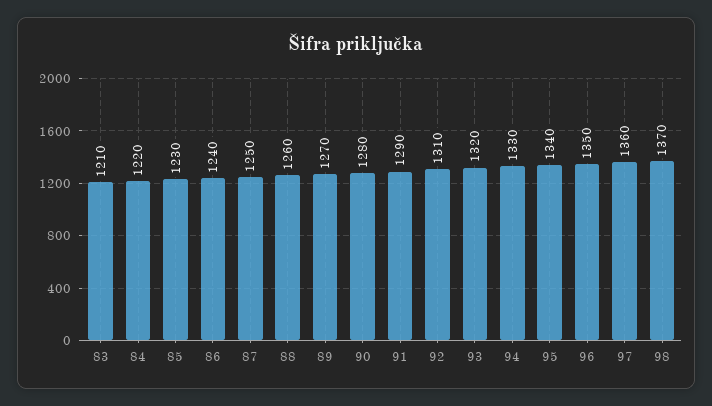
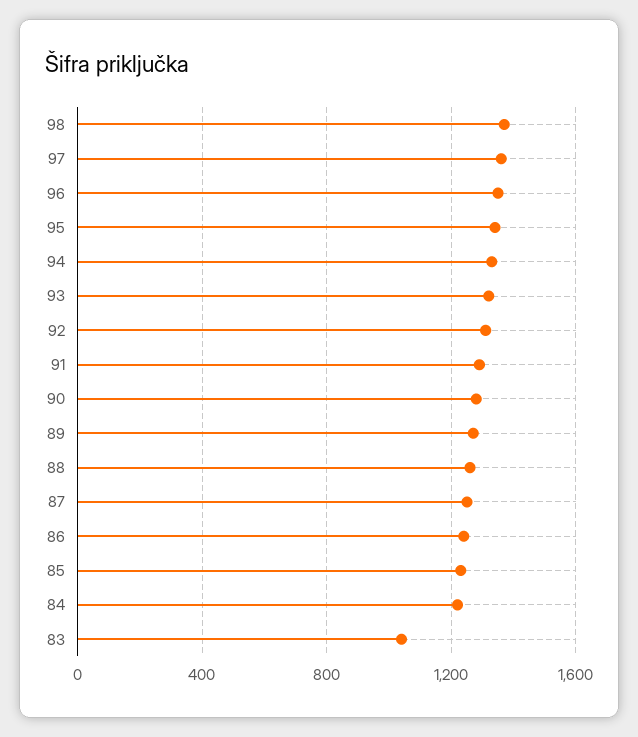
  {
-   "83": 1210,
+   "83": 1050,
    "84": 1220,
    "85": 1230,
    "86": 1240,
    "87": 1250,
    "88": 1260,
    "89": 1270,
    "90": 1280,
    "91": 1290,
    "92": 1310,
    "93": 1320,
    "94": 1330,
    "95": 1340,
    "96": 1350,
    "97": 1360,
    "98": 1370
  }

